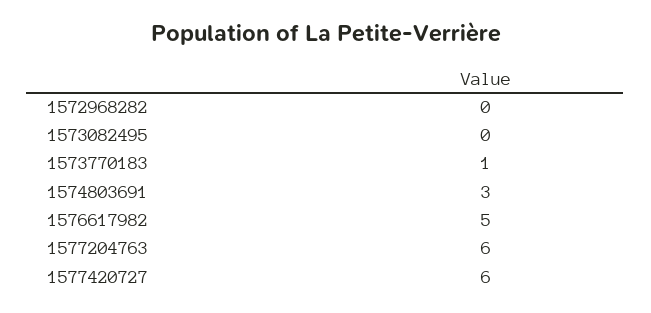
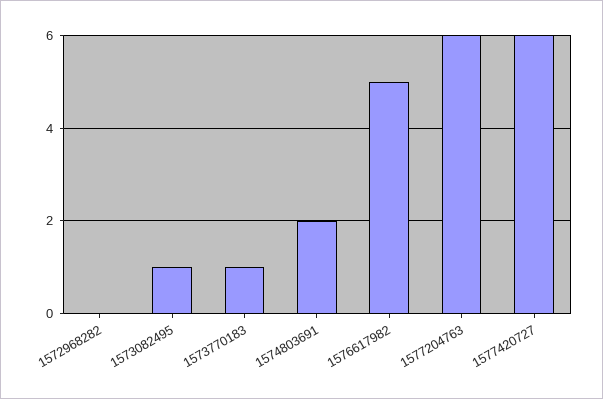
  {
    "1572968282": 0,
-   "1573082495": 0,
+   "1573082495": 1,
    "1573770183": 1,
-   "1574803691": 3,
+   "1574803691": 2,
    "1576617982": 5,
    "1577204763": 6,
    "1577420727": 6
  }

